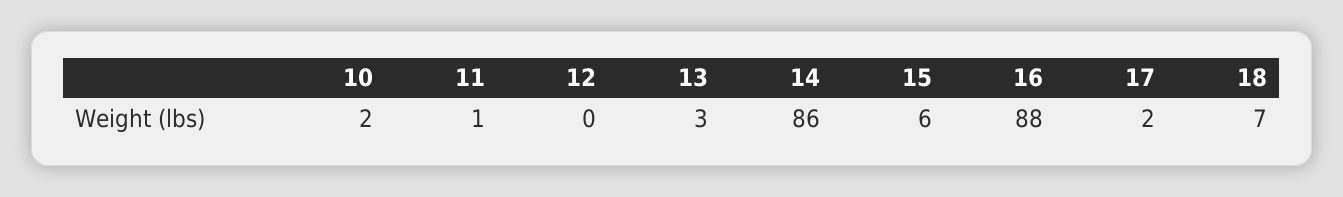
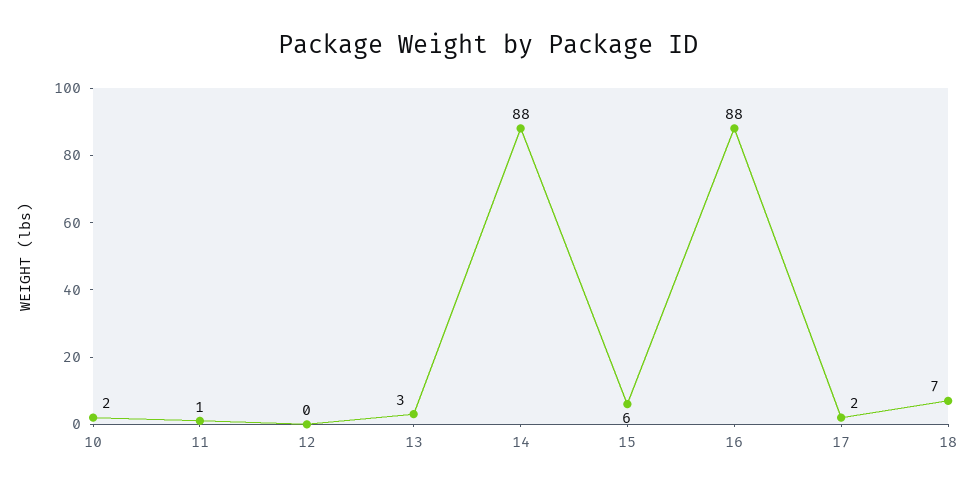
  {
    "10": 2,
    "11": 1,
    "12": 0,
    "13": 3,
-   "14": 86,
+   "14": 88,
    "15": 6,
    "16": 88,
    "17": 2,
    "18": 7
  }

